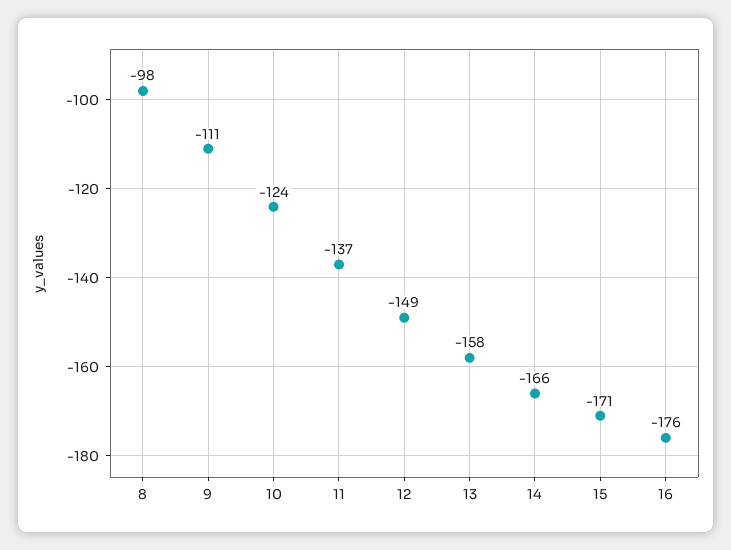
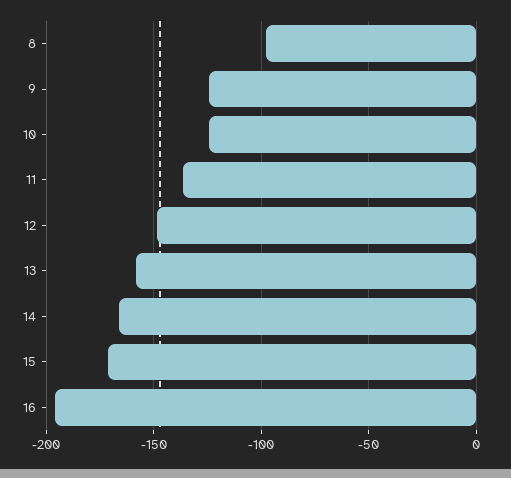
  {
    "8": -98,
-   "9": -111,
+   "9": -125,
    "10": -124,
    "11": -137,
    "12": -149,
    "13": -158,
    "14": -166,
    "15": -171,
-   "16": -176
+   "16": -195
  }

